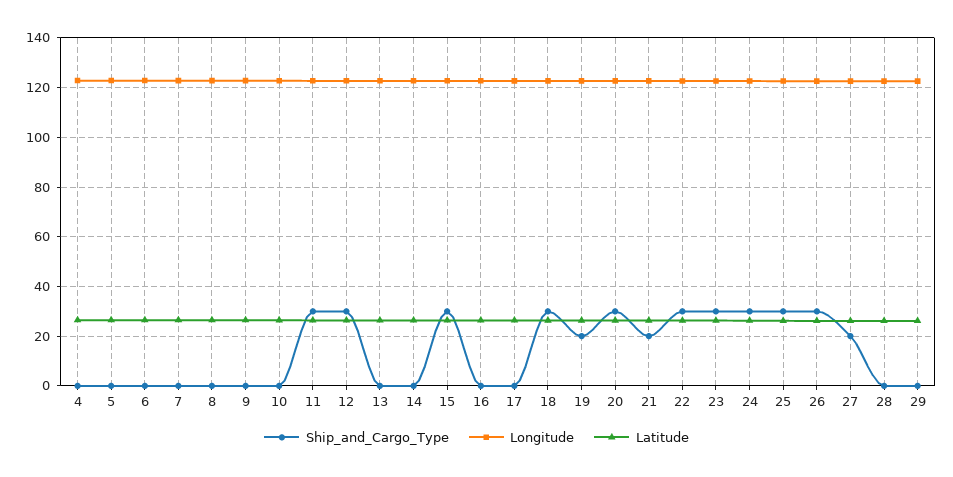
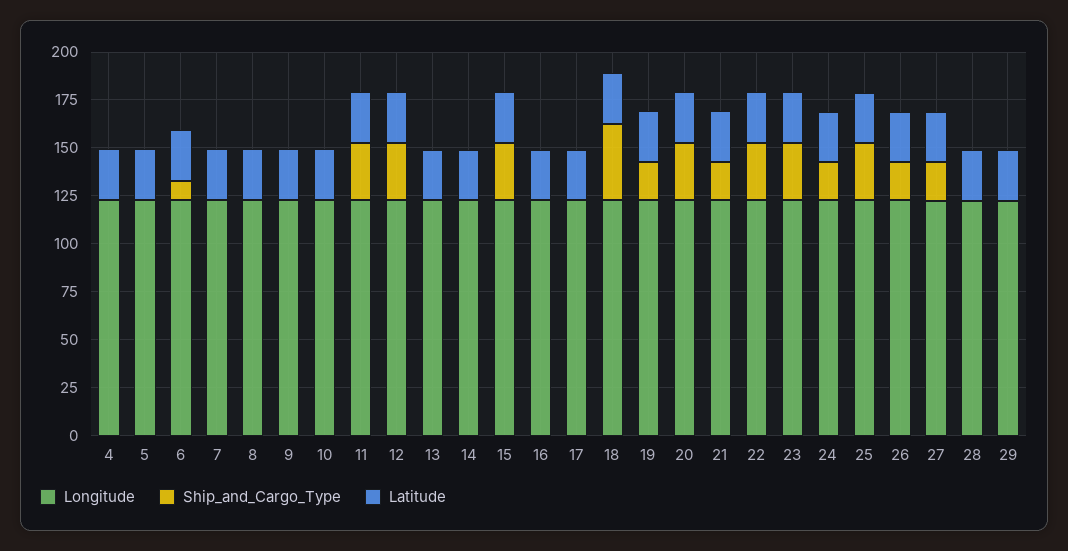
  {
    "Ship_and_Cargo_Type": {
      "4": 0,
      "5": 0,
-     "6": 0,
+     "6": 10,
      "7": 0,
      "8": 0,
      "9": 0,
      "10": 0,
      "11": 30,
      "12": 30,
      "13": 0,
      "14": 0,
      "15": 30,
      "16": 0,
      "17": 0,
-     "18": 30,
+     "18": 40,
      "19": 20,
      "20": 30,
      "21": 20,
      "22": 30,
      "23": 30,
-     "24": 30,
+     "24": 20,
      "25": 30,
-     "26": 30,
+     "26": 20,
      "27": 20,
      "28": 0,
      "29": 0
    },
    "Longitude": {
      "4": 122.5,
      "5": 122.5,
      "6": 122.5,
      "7": 122.5,
      "8": 122.5,
      "9": 122.5,
      "10": 122.5,
      "11": 122.5,
      "12": 122.5,
      "13": 122.5,
      "14": 122.5,
      "15": 122.5,
      "16": 122.5,
      "17": 122.5,
      "18": 122.5,
      "19": 122.5,
      "20": 122.5,
      "21": 122.5,
      "22": 122.5,
      "23": 122.5,
      "24": 122.5,
      "25": 122.5,
      "26": 122.5,
      "27": 122.5,
      "28": 122.5,
      "29": 122.5
    },
    "Latitude": {
      "4": 27.5,
      "5": 27.5,
      "6": 27.5,
      "7": 27.5,
      "8": 27.5,
      "9": 27.5,
      "10": 27.5,
      "11": 27.5,
      "12": 27.5,
      "13": 27.5,
      "14": 27.5,
      "15": 27.5,
      "16": 27.5,
      "17": 27.5,
      "18": 27.5,
      "19": 27.5,
      "20": 27.5,
      "21": 27.5,
      "22": 27.5,
      "23": 27.5,
      "24": 27.5,
      "25": 25,
      "26": 25,
      "27": 25,
      "28": 25,
      "29": 25
    }
  }

